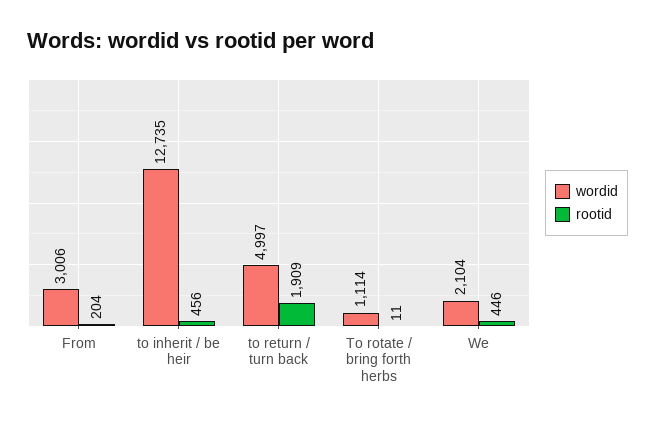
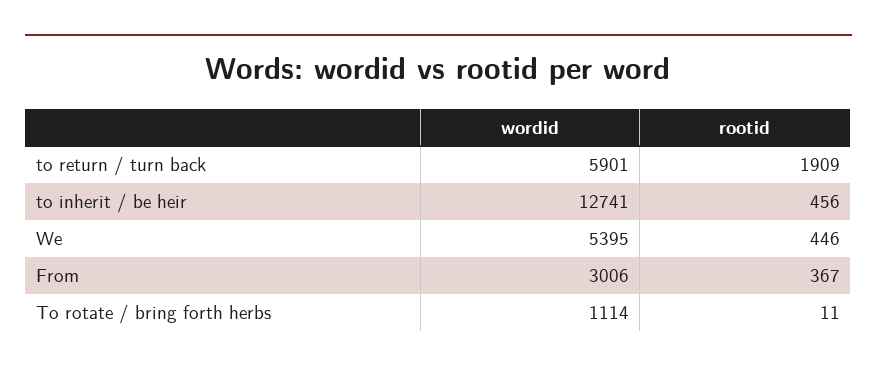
  {
    "wordid": {
      "From": 3006,
-     "to inherit / be heir": 12735,
+     "to inherit / be heir": 12741,
-     "to return / turn back": 4997,
+     "to return / turn back": 5901,
      "To rotate / bring forth herbs": 1114,
-     "We": 2104
+     "We": 5395
    },
    "rootid": {
-     "From": 204,
+     "From": 367,
      "to inherit / be heir": 456,
      "to return / turn back": 1909,
      "To rotate / bring forth herbs": 11,
      "We": 446
    }
  }

